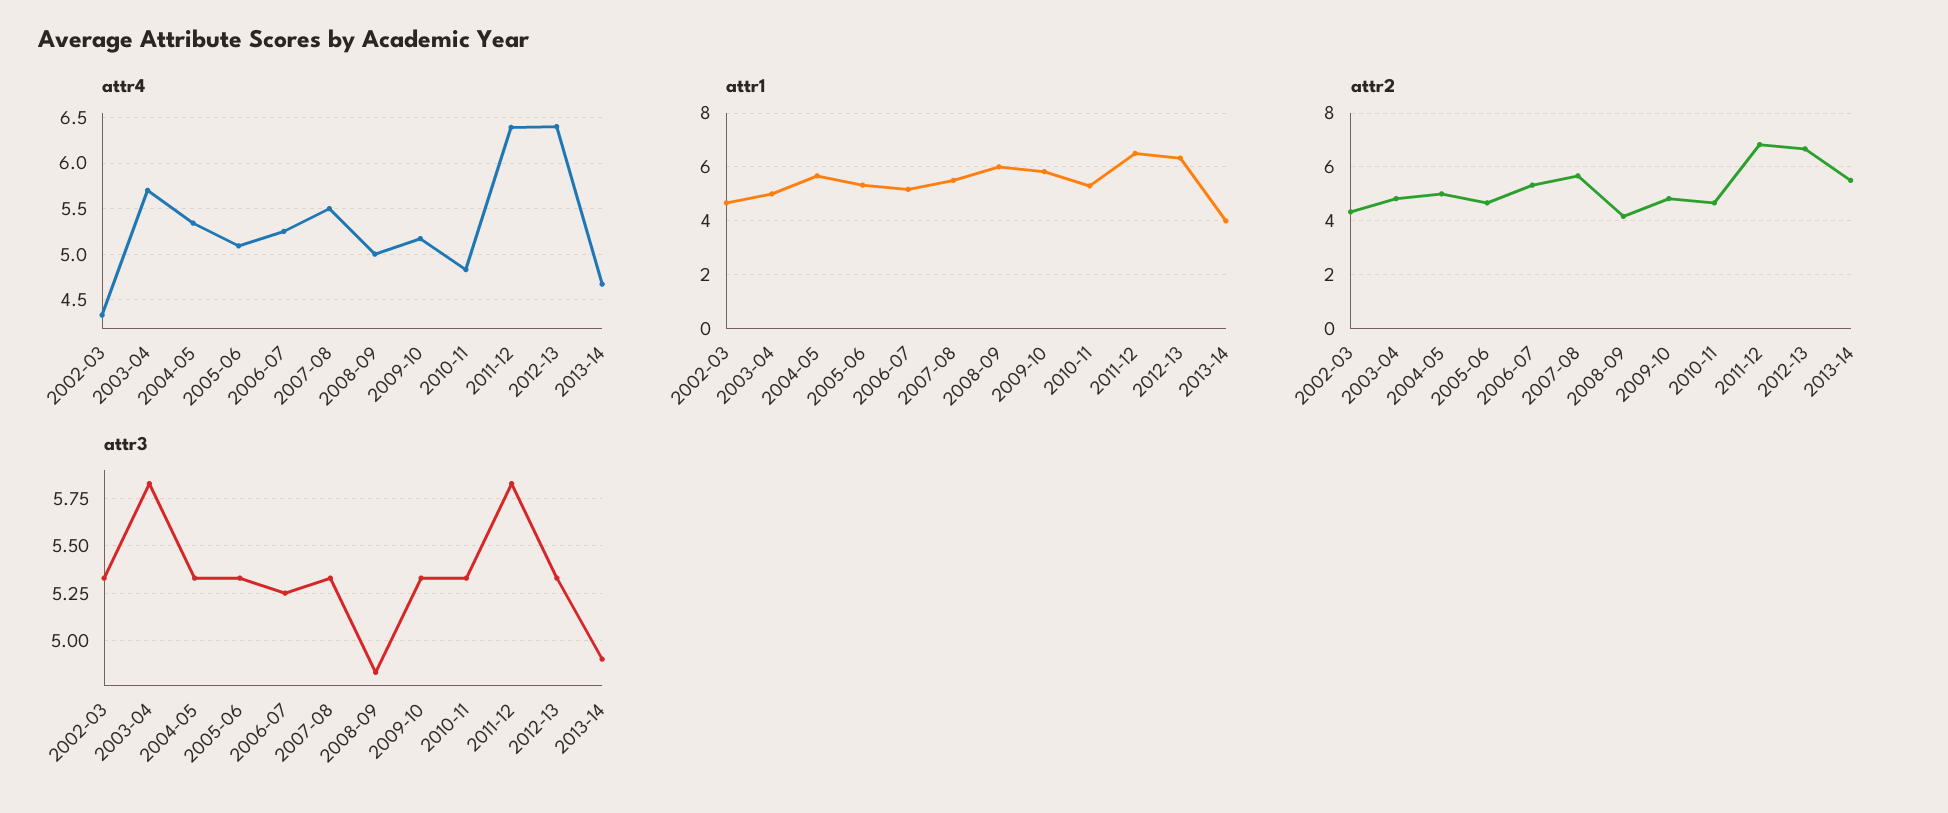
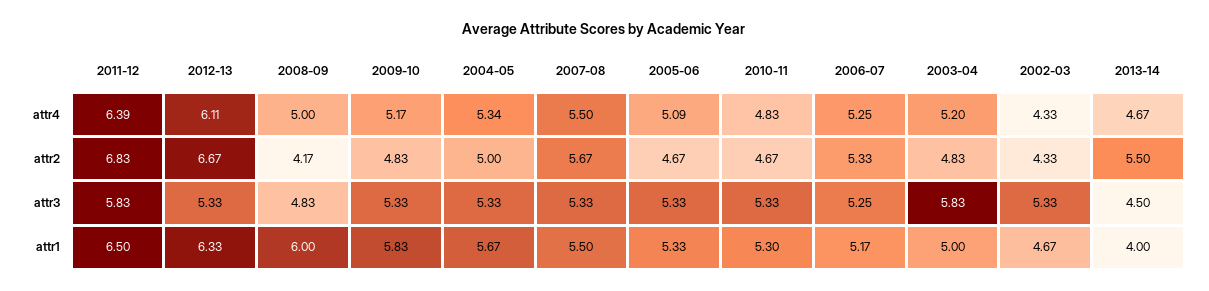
  {
    "attr4": {
      "2002-03": 4.33,
-     "2003-04": 5.7,
+     "2003-04": 5.2,
      "2004-05": 5.34,
      "2005-06": 5.09,
      "2006-07": 5.25,
      "2007-08": 5.5,
      "2008-09": 5,
      "2009-10": 5.17,
      "2010-11": 4.83,
      "2011-12": 6.39,
-     "2012-13": 6.4,
+     "2012-13": 6.11,
      "2013-14": 4.67
    },
    "attr1": {
      "2002-03": 4.67,
      "2003-04": 5,
      "2004-05": 5.67,
      "2005-06": 5.33,
      "2006-07": 5.17,
      "2007-08": 5.5,
      "2008-09": 6,
      "2009-10": 5.83,
      "2010-11": 5.3,
      "2011-12": 6.5,
      "2012-13": 6.33,
      "2013-14": 4
    },
    "attr2": {
      "2002-03": 4.33,
      "2003-04": 4.83,
      "2004-05": 5,
      "2005-06": 4.67,
      "2006-07": 5.33,
      "2007-08": 5.67,
      "2008-09": 4.17,
      "2009-10": 4.83,
      "2010-11": 4.67,
      "2011-12": 6.83,
      "2012-13": 6.67,
      "2013-14": 5.5
    },
    "attr3": {
      "2002-03": 5.33,
      "2003-04": 5.83,
      "2004-05": 5.33,
      "2005-06": 5.33,
      "2006-07": 5.25,
      "2007-08": 5.33,
      "2008-09": 4.83,
      "2009-10": 5.33,
      "2010-11": 5.33,
      "2011-12": 5.83,
      "2012-13": 5.33,
-     "2013-14": 4.9
+     "2013-14": 4.5
    }
  }

